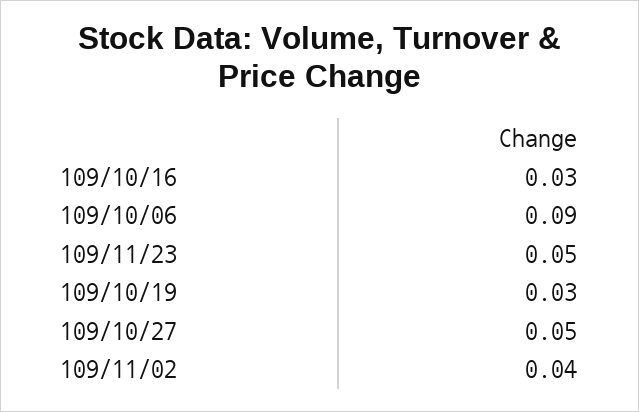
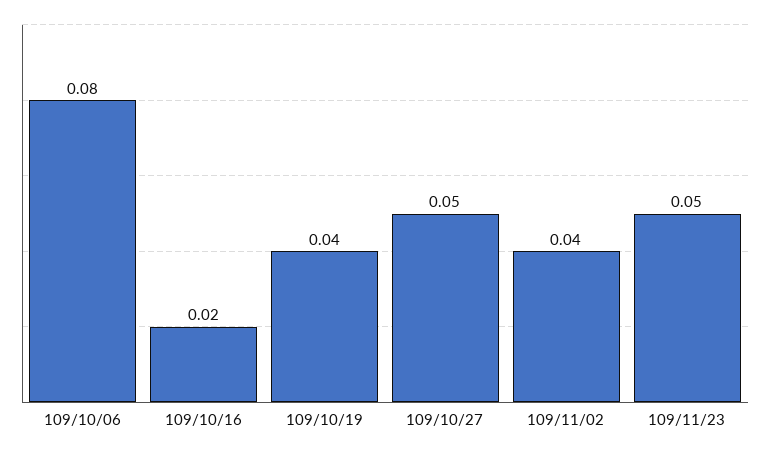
  {
-   "109/10/16": 0.03,
+   "109/10/16": 0.02,
-   "109/10/06": 0.09,
+   "109/10/06": 0.08,
    "109/11/23": 0.05,
-   "109/10/19": 0.03,
+   "109/10/19": 0.04,
    "109/10/27": 0.05,
    "109/11/02": 0.04
  }

